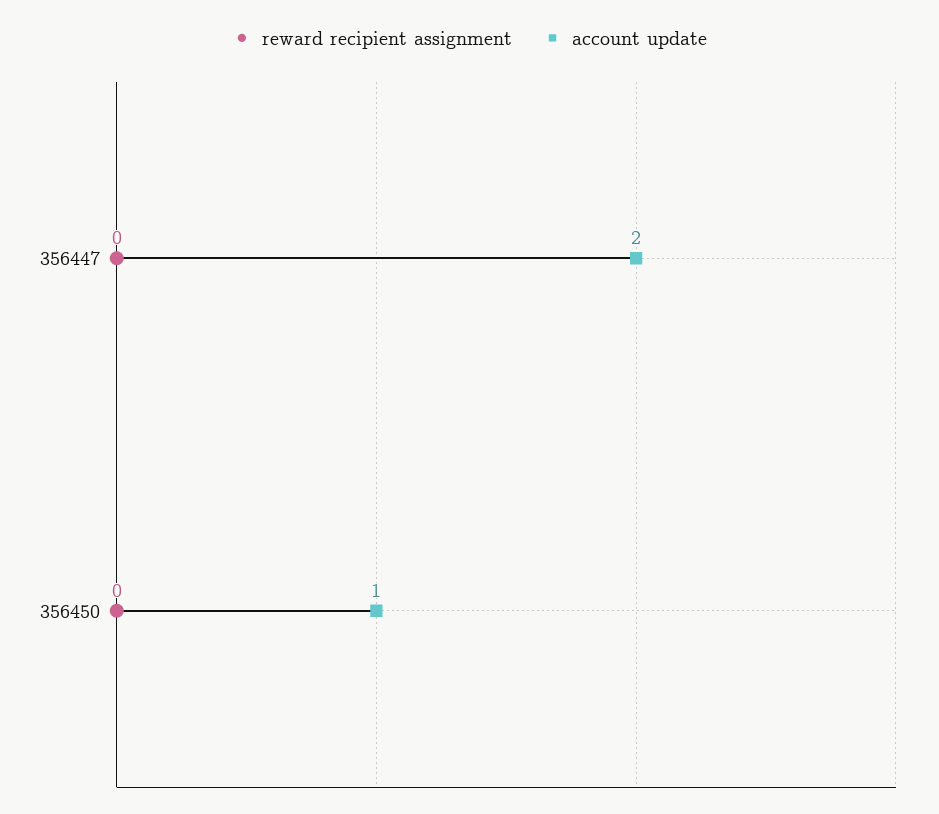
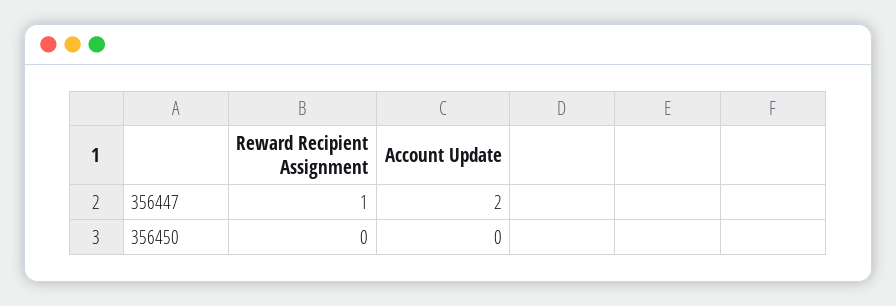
  {
    "reward recipient assignment": {
-     "356447": 0,
+     "356447": 1,
      "356450": 0
    },
    "account update": {
      "356447": 2,
-     "356450": 1
+     "356450": 0
    }
  }

